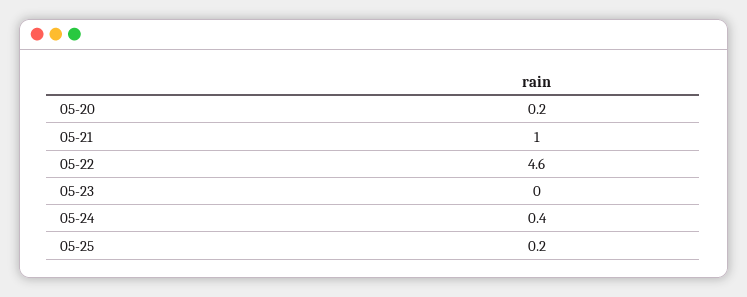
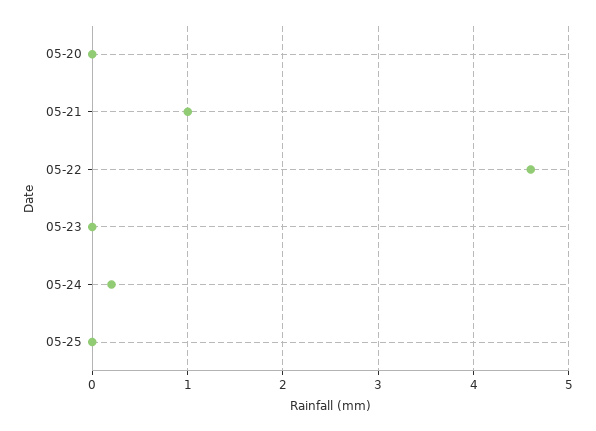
  {
-   "05-20": 0.2,
+   "05-20": 0,
    "05-21": 1,
    "05-22": 4.6,
    "05-23": 0,
-   "05-24": 0.4,
+   "05-24": 0.2,
-   "05-25": 0.2
+   "05-25": 0
  }

